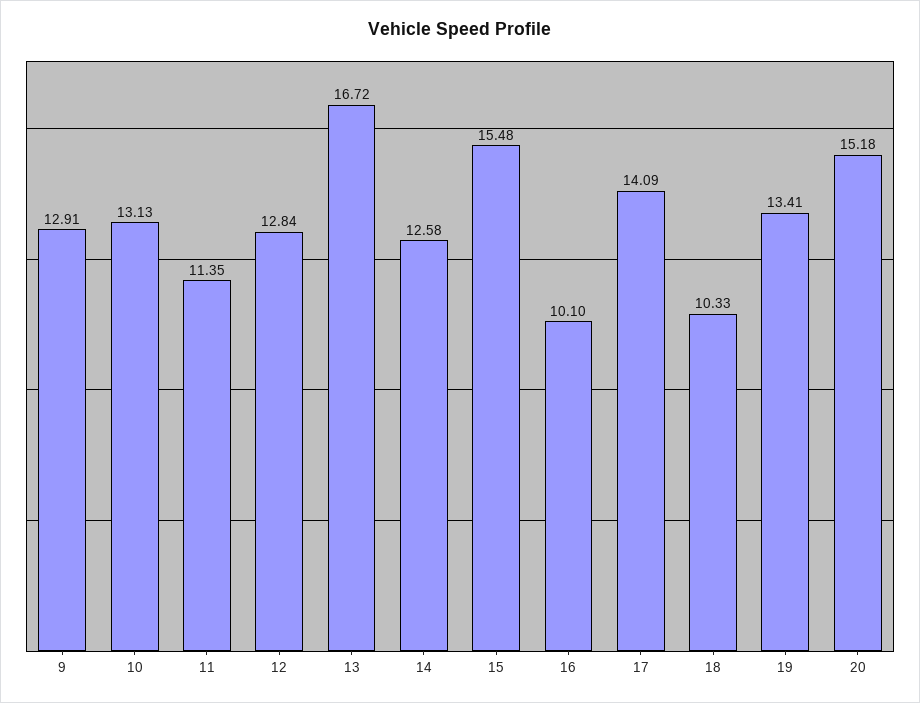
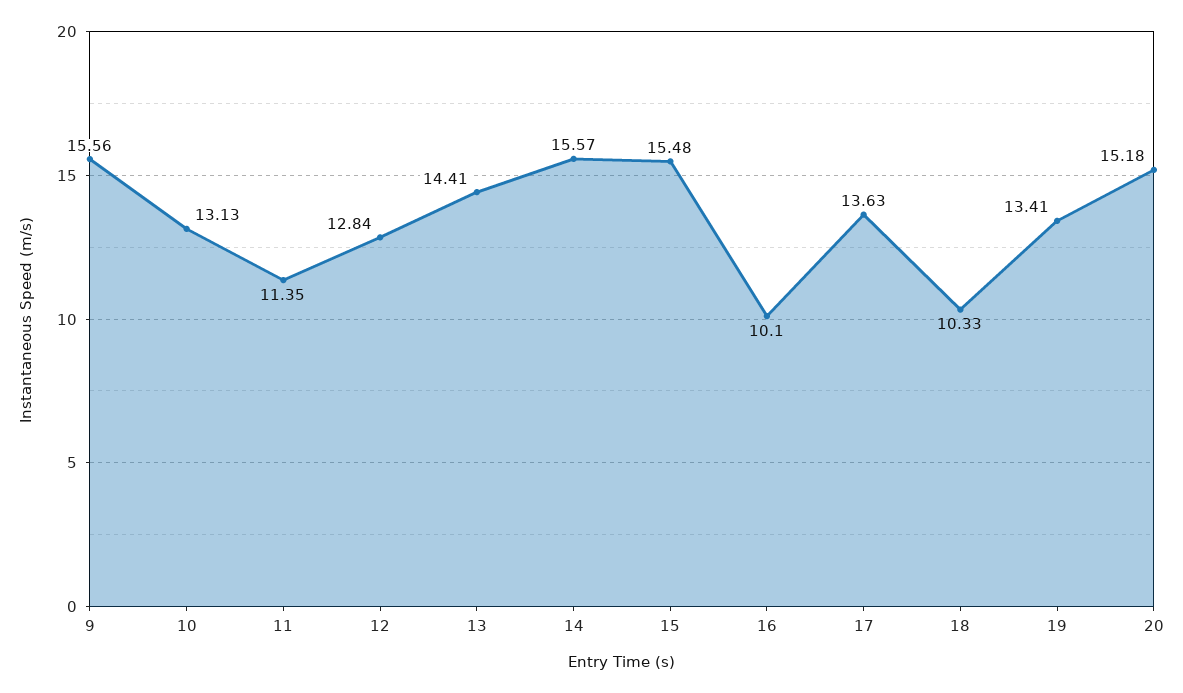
  {
-   "9": 12.91,
+   "9": 15.56,
    "10": 13.13,
    "11": 11.35,
    "12": 12.84,
-   "13": 16.72,
+   "13": 14.41,
-   "14": 12.58,
+   "14": 15.57,
    "15": 15.48,
    "16": 10.1,
-   "17": 14.09,
+   "17": 13.63,
    "18": 10.33,
    "19": 13.41,
    "20": 15.18
  }

